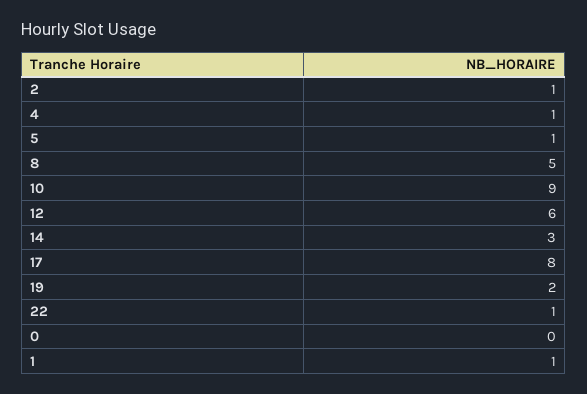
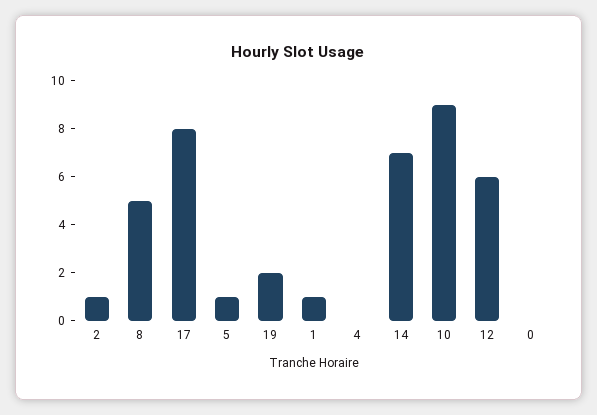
  {
    "2": 1,
-   "4": 1,
+   "4": 0,
    "5": 1,
    "8": 5,
    "10": 9,
    "12": 6,
-   "14": 3,
+   "14": 7,
    "17": 8,
    "19": 2,
-   "22": 1,
    "0": 0,
    "1": 1
  }

